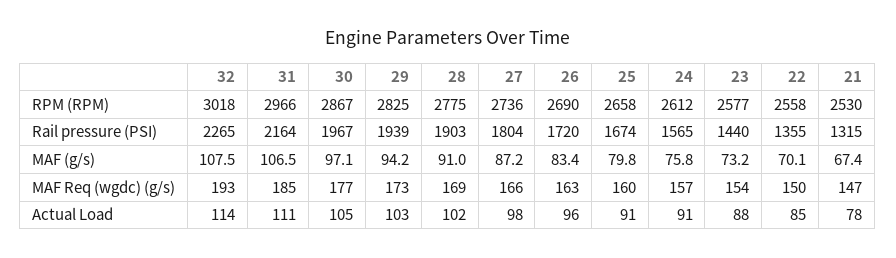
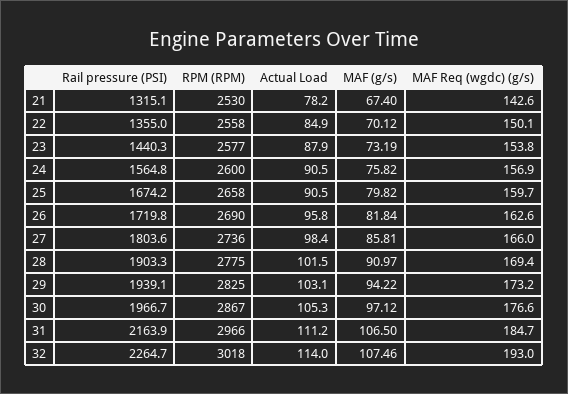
  {
    "32": {
      "RPM (RPM)": 3018,
      "Rail pressure (PSI)": 2264.7,
      "MAF (g/s)": 107.46,
      "MAF Req (wgdc) (g/s)": 193,
      "Actual Load": 114
    },
    "31": {
      "RPM (RPM)": 2966,
      "Rail pressure (PSI)": 2163.9,
      "MAF (g/s)": 106.5,
      "MAF Req (wgdc) (g/s)": 184.7,
      "Actual Load": 111.2
    },
    "30": {
      "RPM (RPM)": 2867,
      "Rail pressure (PSI)": 1966.7,
      "MAF (g/s)": 97.12,
      "MAF Req (wgdc) (g/s)": 176.6,
      "Actual Load": 105.3
    },
    "29": {
      "RPM (RPM)": 2825,
      "Rail pressure (PSI)": 1939.1,
      "MAF (g/s)": 94.22,
      "MAF Req (wgdc) (g/s)": 173.2,
      "Actual Load": 103.1
    },
    "28": {
      "RPM (RPM)": 2775,
      "Rail pressure (PSI)": 1903.3,
      "MAF (g/s)": 90.97,
      "MAF Req (wgdc) (g/s)": 169.4,
      "Actual Load": 101.5
    },
    "27": {
      "RPM (RPM)": 2736,
      "Rail pressure (PSI)": 1803.6,
-     "MAF (g/s)": 87.2,
+     "MAF (g/s)": 85.81,
      "MAF Req (wgdc) (g/s)": 166,
      "Actual Load": 98.4
    },
    "26": {
      "RPM (RPM)": 2690,
      "Rail pressure (PSI)": 1719.8,
-     "MAF (g/s)": 83.4,
+     "MAF (g/s)": 81.84,
      "MAF Req (wgdc) (g/s)": 162.6,
      "Actual Load": 95.8
    },
    "25": {
      "RPM (RPM)": 2658,
      "Rail pressure (PSI)": 1674.2,
      "MAF (g/s)": 79.82,
      "MAF Req (wgdc) (g/s)": 159.7,
      "Actual Load": 90.5
    },
    "24": {
-     "RPM (RPM)": 2612,
+     "RPM (RPM)": 2600,
      "Rail pressure (PSI)": 1564.8,
      "MAF (g/s)": 75.82,
      "MAF Req (wgdc) (g/s)": 156.9,
      "Actual Load": 90.5
    },
    "23": {
      "RPM (RPM)": 2577,
      "Rail pressure (PSI)": 1440.3,
      "MAF (g/s)": 73.19,
      "MAF Req (wgdc) (g/s)": 153.8,
      "Actual Load": 87.9
    },
    "22": {
      "RPM (RPM)": 2558,
      "Rail pressure (PSI)": 1355,
      "MAF (g/s)": 70.12,
      "MAF Req (wgdc) (g/s)": 150.1,
      "Actual Load": 84.9
    },
    "21": {
      "RPM (RPM)": 2530,
      "Rail pressure (PSI)": 1315.1,
      "MAF (g/s)": 67.4,
-     "MAF Req (wgdc) (g/s)": 147,
+     "MAF Req (wgdc) (g/s)": 142.6,
      "Actual Load": 78.2
    }
  }

